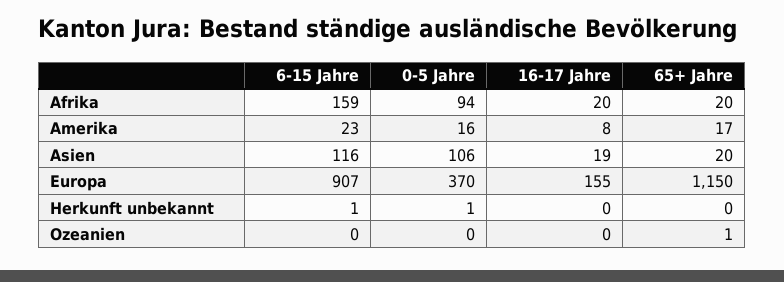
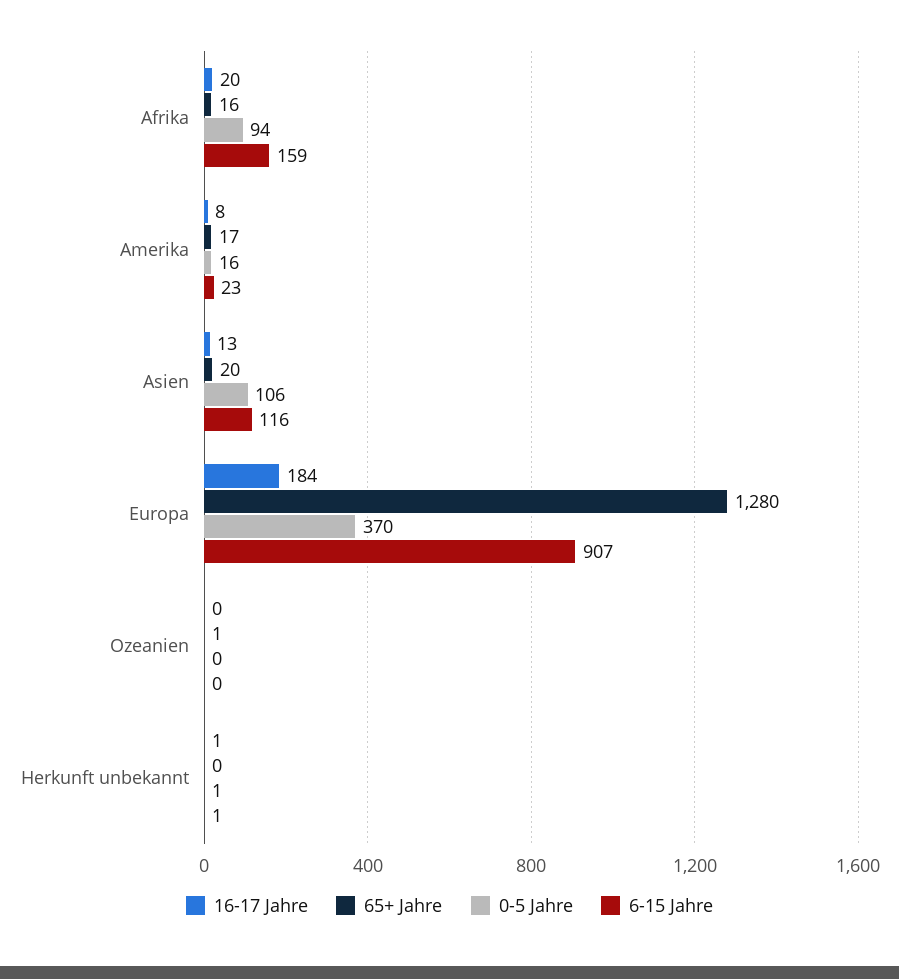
  {
    "6-15 Jahre": {
      "Afrika": 159,
      "Amerika": 23,
      "Asien": 116,
      "Europa": 907,
      "Herkunft unbekannt": 1,
      "Ozeanien": 0
    },
    "0-5 Jahre": {
      "Afrika": 94,
      "Amerika": 16,
      "Asien": 106,
      "Europa": 370,
      "Herkunft unbekannt": 1,
      "Ozeanien": 0
    },
    "16-17 Jahre": {
      "Afrika": 20,
      "Amerika": 8,
-     "Asien": 19,
+     "Asien": 13,
-     "Europa": 155,
+     "Europa": 184,
-     "Herkunft unbekannt": 0,
+     "Herkunft unbekannt": 1,
      "Ozeanien": 0
    },
    "65+ Jahre": {
-     "Afrika": 20,
+     "Afrika": 16,
      "Amerika": 17,
      "Asien": 20,
-     "Europa": 1150,
+     "Europa": 1280,
      "Herkunft unbekannt": 0,
      "Ozeanien": 1
    }
  }

